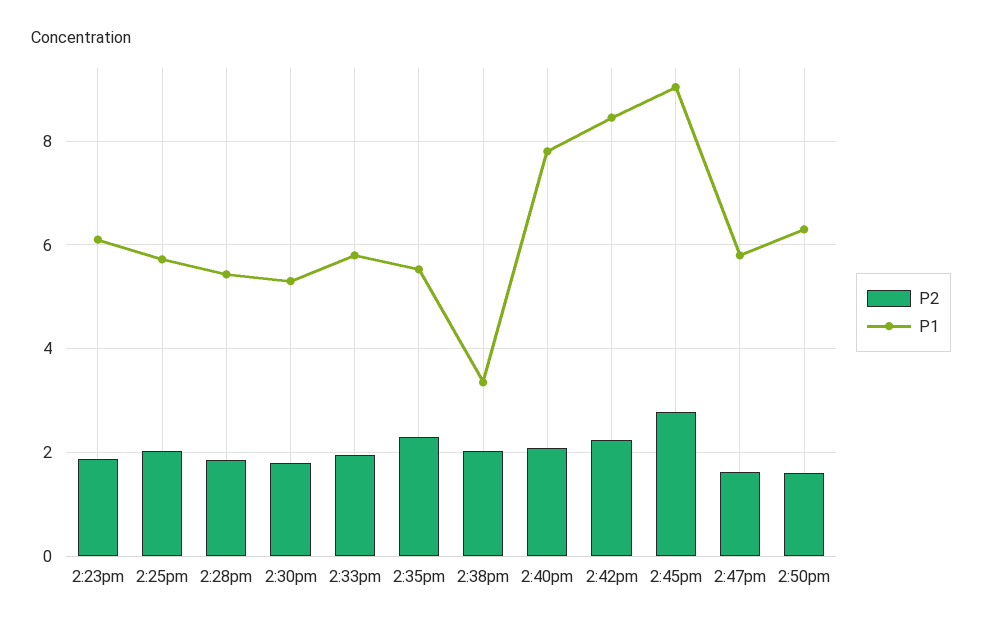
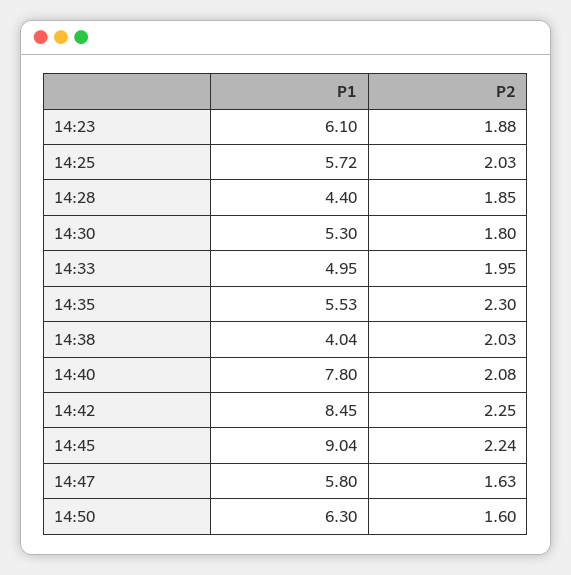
  {
    "P2": {
      "2:23pm": 1.88,
      "2:25pm": 2.03,
      "2:28pm": 1.85,
      "2:30pm": 1.8,
      "2:33pm": 1.95,
      "2:35pm": 2.3,
      "2:38pm": 2.03,
      "2:40pm": 2.08,
      "2:42pm": 2.25,
-     "2:45pm": 2.8,
+     "2:45pm": 2.24,
      "2:47pm": 1.63,
      "2:50pm": 1.6
    },
    "P1": {
      "2:23pm": 6.1,
      "2:25pm": 5.72,
-     "2:28pm": 5.4,
+     "2:28pm": 4.4,
      "2:30pm": 5.3,
-     "2:33pm": 5.8,
+     "2:33pm": 4.95,
      "2:35pm": 5.53,
-     "2:38pm": 3.4,
+     "2:38pm": 4.04,
      "2:40pm": 7.8,
      "2:42pm": 8.45,
      "2:45pm": 9.04,
      "2:47pm": 5.8,
      "2:50pm": 6.3
    }
  }

